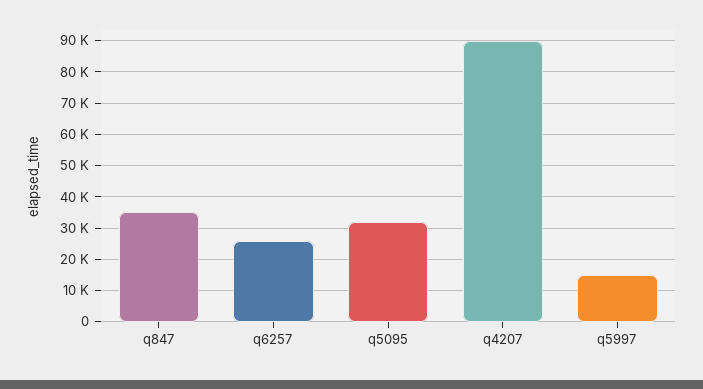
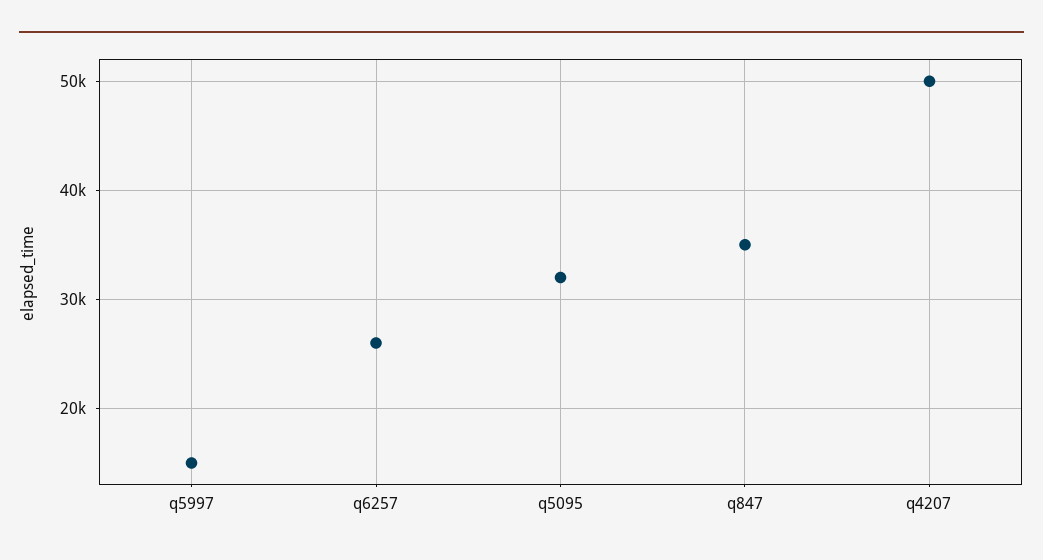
  {
    "q847": 35000,
    "q6257": 26000,
    "q5095": 32000,
-   "q4207": 90000,
+   "q4207": 50000,
    "q5997": 15000
  }

